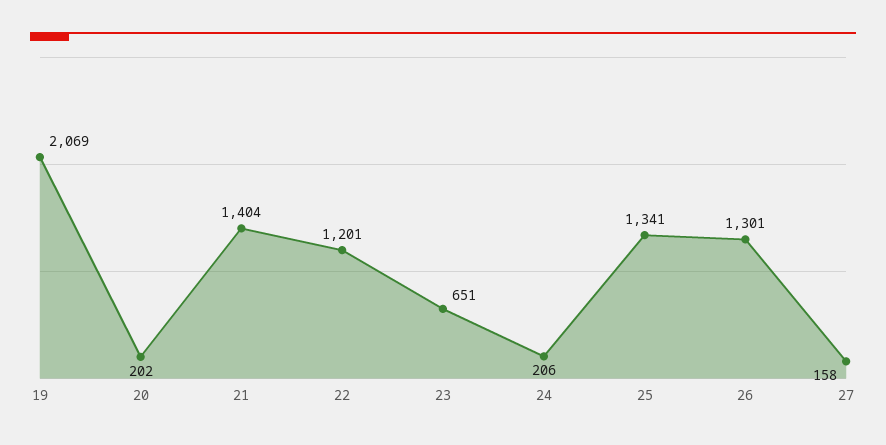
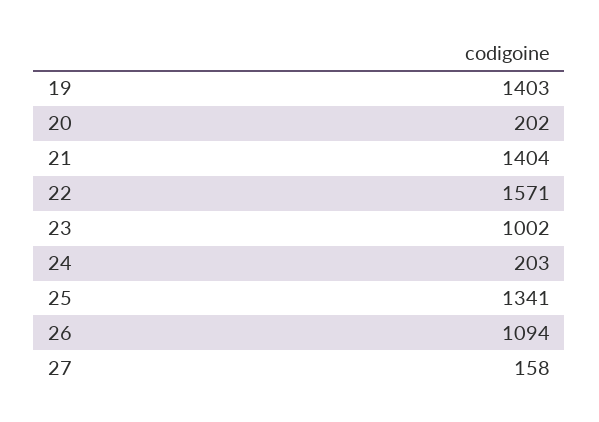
  {
-   "19": 2069,
+   "19": 1403,
    "20": 202,
    "21": 1404,
-   "22": 1201,
+   "22": 1571,
-   "23": 651,
+   "23": 1002,
-   "24": 206,
+   "24": 203,
    "25": 1341,
-   "26": 1301,
+   "26": 1094,
    "27": 158
  }

